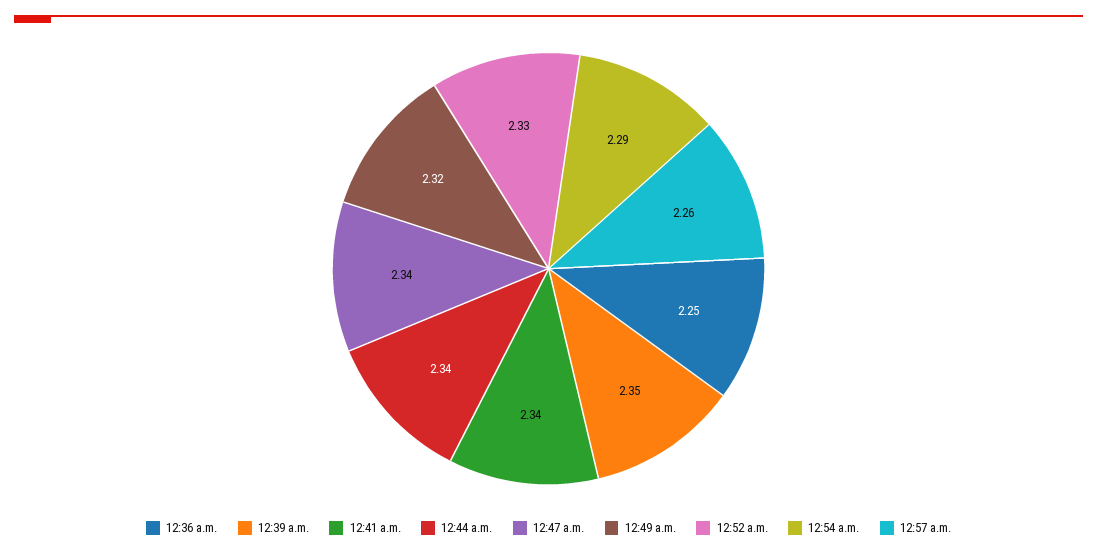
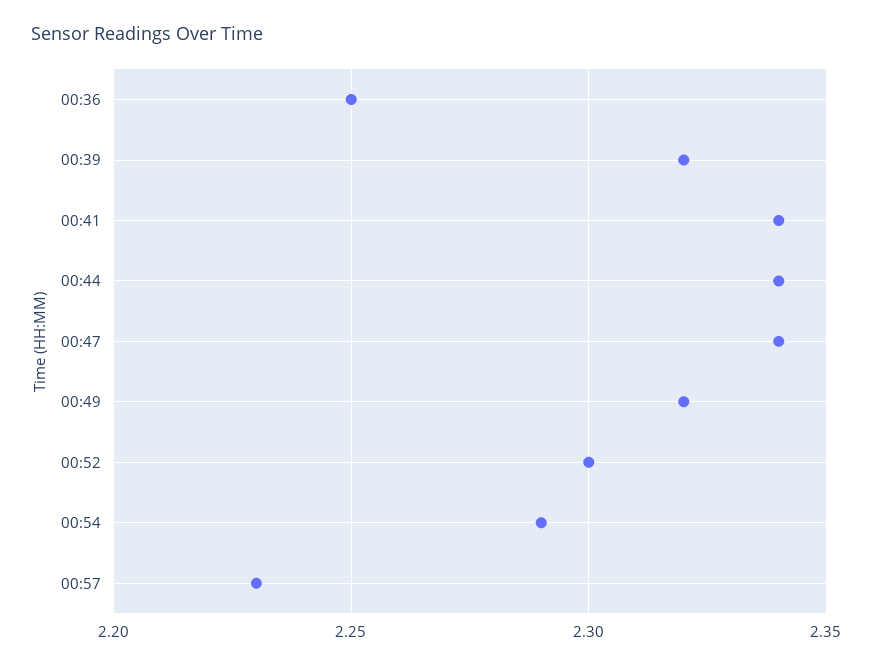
  {
    "12:36 a.m.": 2.25,
-   "12:39 a.m.": 2.35,
+   "12:39 a.m.": 2.32,
    "12:41 a.m.": 2.34,
    "12:44 a.m.": 2.34,
    "12:47 a.m.": 2.34,
    "12:49 a.m.": 2.32,
-   "12:52 a.m.": 2.33,
+   "12:52 a.m.": 2.3,
    "12:54 a.m.": 2.29,
-   "12:57 a.m.": 2.26
+   "12:57 a.m.": 2.23
  }

